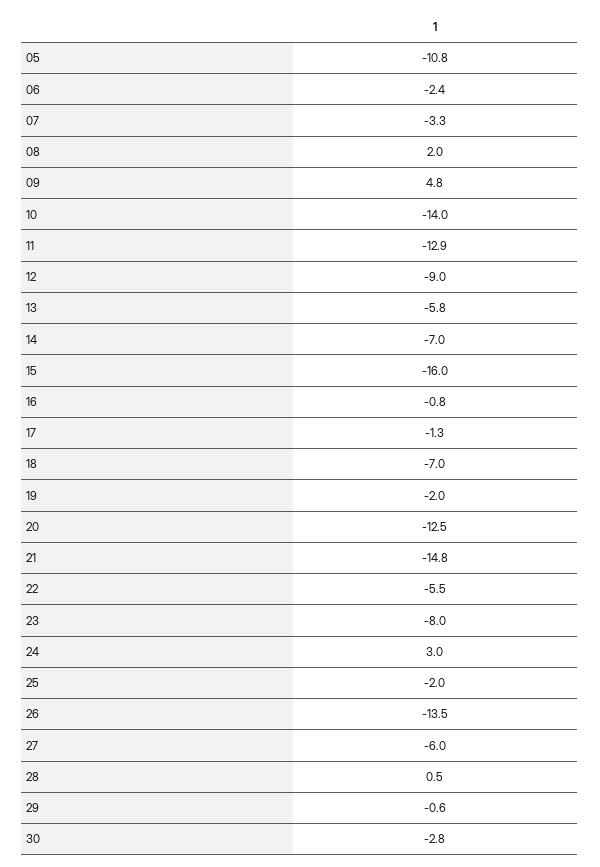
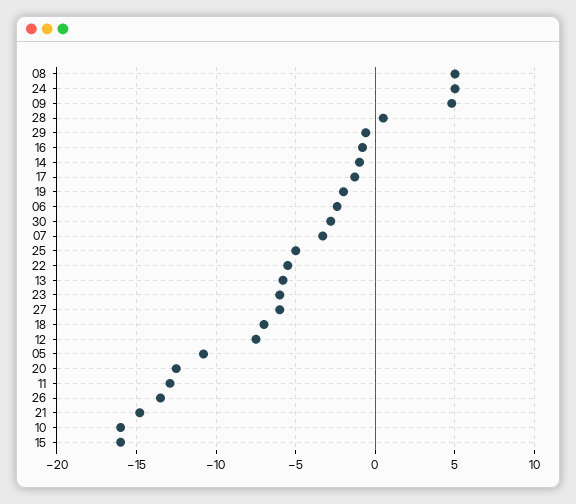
  {
    "05": -10.8,
    "06": -2.4,
    "07": -3.3,
-   "08": 2,
+   "08": 5,
    "09": 4.8,
-   "10": -14,
+   "10": -16,
    "11": -12.9,
-   "12": -9,
+   "12": -7.5,
    "13": -5.8,
-   "14": -7,
+   "14": -1,
    "15": -16,
    "16": -0.8,
    "17": -1.3,
    "18": -7,
    "19": -2,
    "20": -12.5,
    "21": -14.8,
    "22": -5.5,
-   "23": -8,
+   "23": -6,
-   "24": 3,
+   "24": 5,
-   "25": -2,
+   "25": -5,
    "26": -13.5,
    "27": -6,
    "28": 0.5,
    "29": -0.6,
    "30": -2.8
  }

